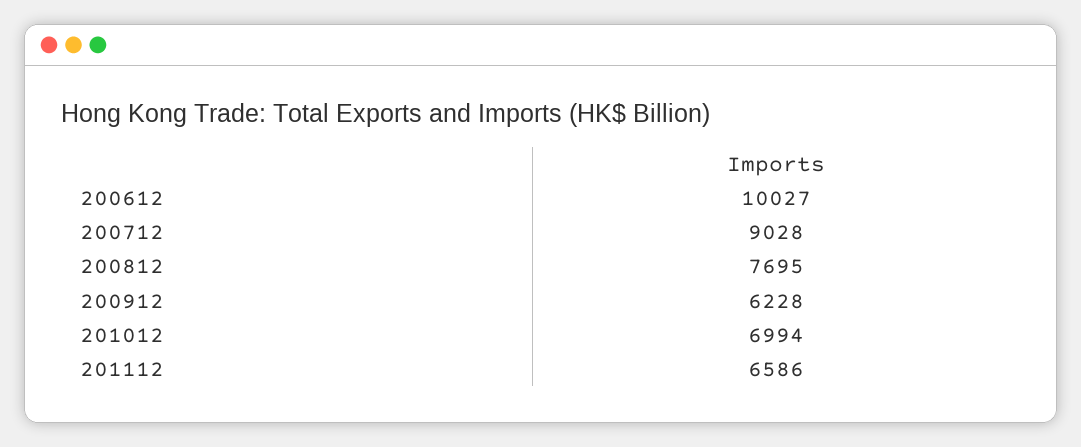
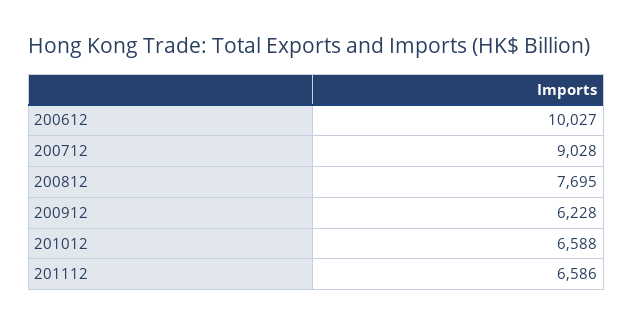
  {
    "200612": 10027,
    "200712": 9028,
    "200812": 7695,
    "200912": 6228,
-   "201012": 6994,
+   "201012": 6588,
    "201112": 6586
  }

